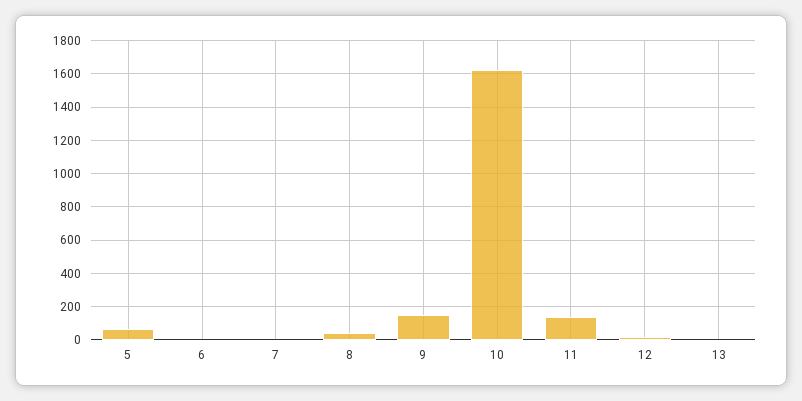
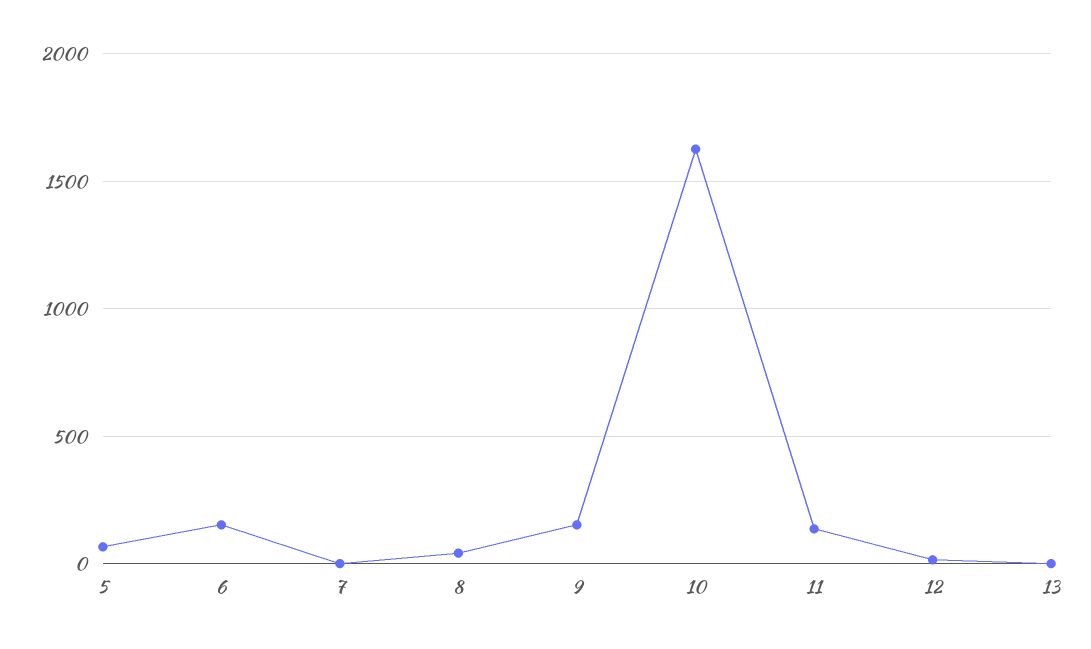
  {
    "5": 50,
-   "6": 0,
+   "6": 150,
    "7": 0,
    "8": 50,
    "9": 150,
    "10": 1650,
    "11": 150,
    "12": 0,
    "13": 0
  }

